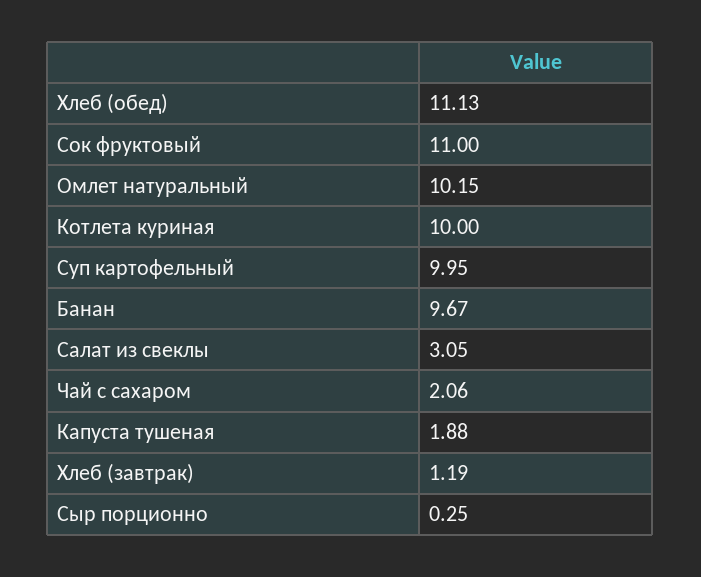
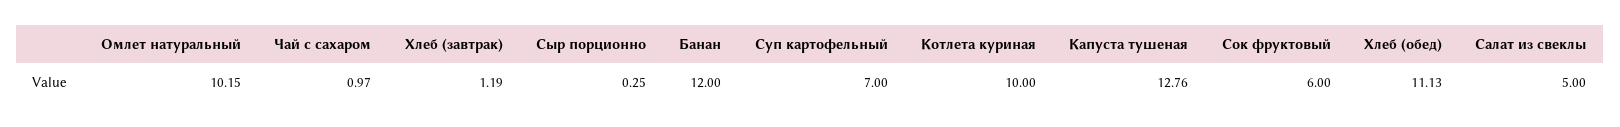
  {
    "Хлеб (обед)": 11.13,
-   "Сок фруктовый": 11,
+   "Сок фруктовый": 6,
    "Омлет натуральный": 10.15,
    "Котлета куриная": 10,
-   "Суп картофельный": 9.95,
+   "Суп картофельный": 7,
-   "Банан": 9.67,
+   "Банан": 12,
-   "Салат из свеклы": 3.05,
+   "Салат из свеклы": 5,
-   "Чай с сахаром": 2.06,
+   "Чай с сахаром": 0.97,
-   "Капуста тушеная": 1.88,
+   "Капуста тушеная": 12.76,
    "Хлеб (завтрак)": 1.19,
    "Сыр порционно": 0.25
  }

